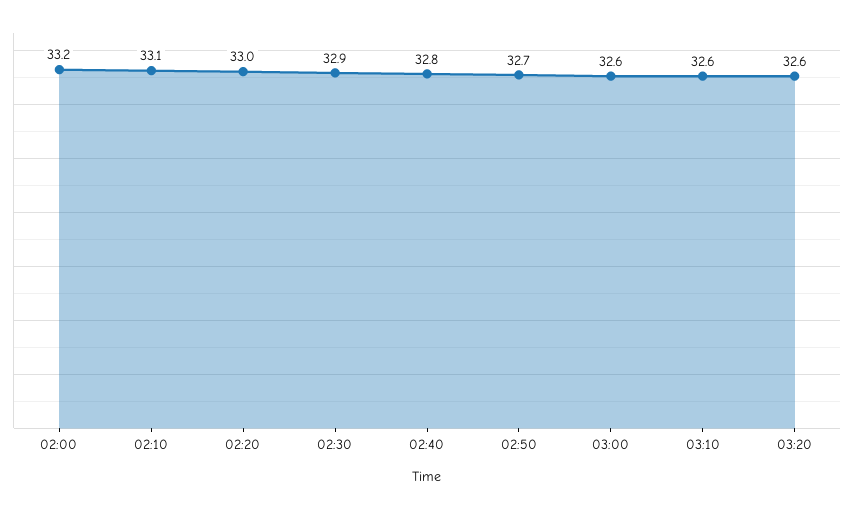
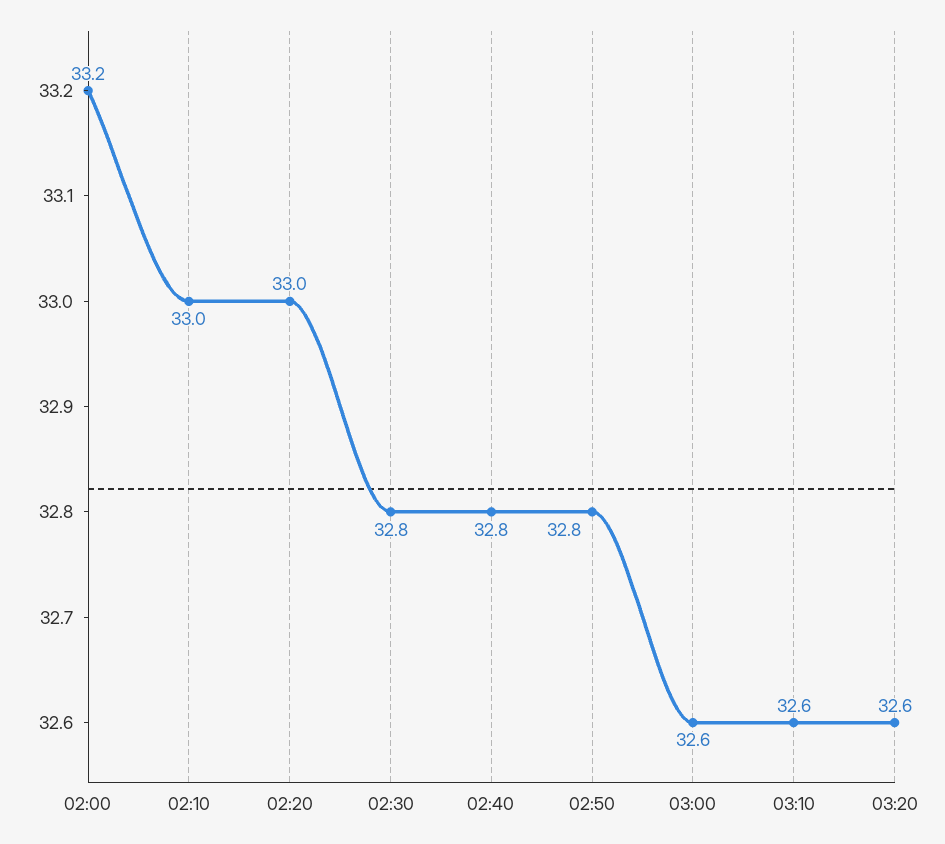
  {
    "02:00": 33.2,
-   "02:10": 33.1,
+   "02:10": 33,
    "02:20": 33,
-   "02:30": 32.9,
+   "02:30": 32.8,
    "02:40": 32.8,
-   "02:50": 32.7,
+   "02:50": 32.8,
    "03:00": 32.6,
    "03:10": 32.6,
    "03:20": 32.6
  }

